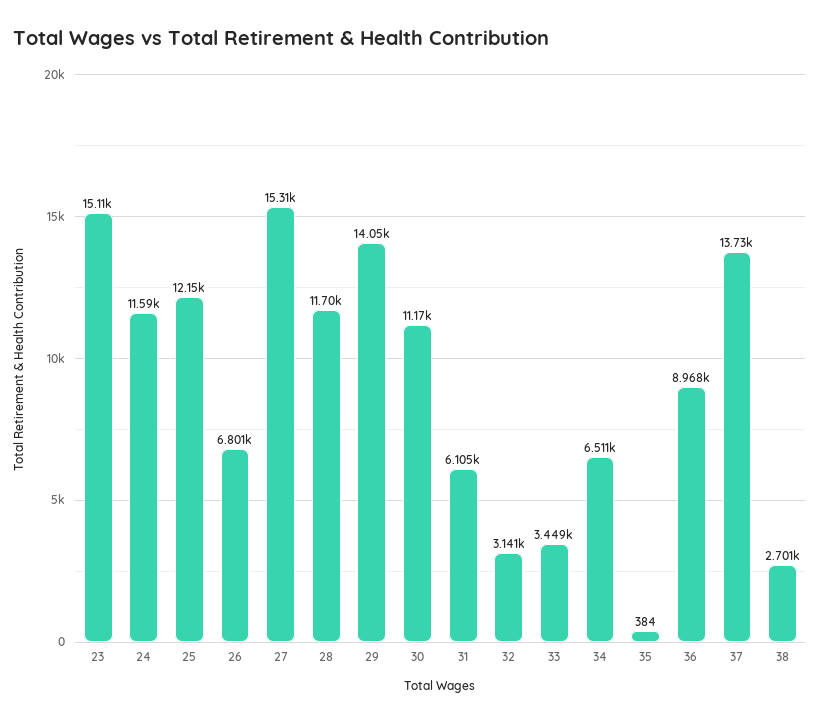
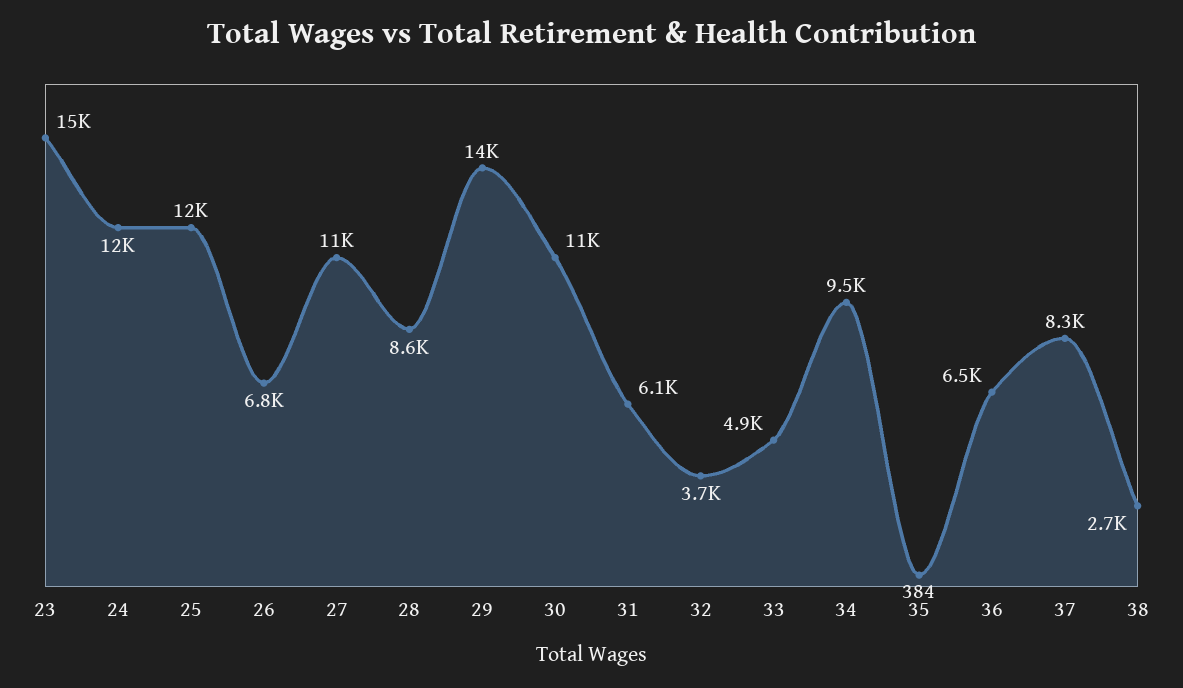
  {
    "23": 15110,
    "24": 11590,
    "25": 12150,
    "26": 6801,
-   "27": 15310,
+   "27": 11000,
-   "28": 11700,
+   "28": 8600,
    "29": 14050,
    "30": 11170,
    "31": 6105,
-   "32": 3141,
+   "32": 3700,
-   "33": 3449,
+   "33": 4900,
-   "34": 6511,
+   "34": 9500,
    "35": 384,
-   "36": 8968,
+   "36": 6500,
-   "37": 13730,
+   "37": 8300,
    "38": 2701
  }

